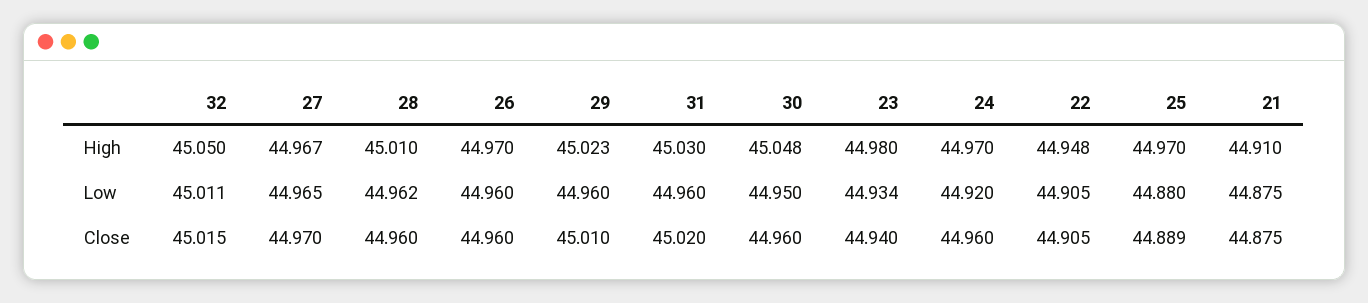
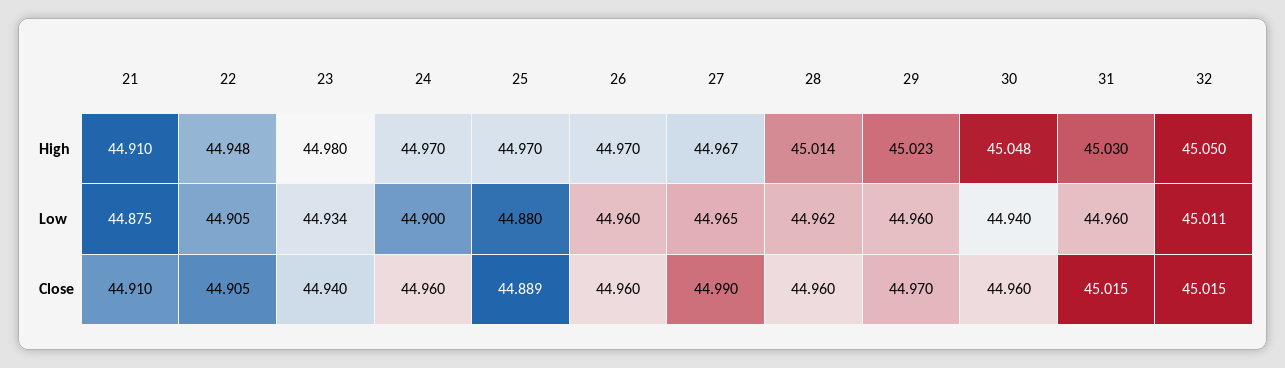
  {
    "32": {
      "High": 45.05,
      "Low": 45.011,
      "Close": 45.015
    },
    "27": {
      "High": 44.967,
      "Low": 44.965,
-     "Close": 44.97
+     "Close": 44.99
    },
    "28": {
-     "High": 45.01,
+     "High": 45.014,
      "Low": 44.962,
      "Close": 44.96
    },
    "26": {
      "High": 44.97,
      "Low": 44.96,
      "Close": 44.96
    },
    "29": {
      "High": 45.023,
      "Low": 44.96,
-     "Close": 45.01
+     "Close": 44.97
    },
    "31": {
      "High": 45.03,
      "Low": 44.96,
-     "Close": 45.02
+     "Close": 45.015
    },
    "30": {
      "High": 45.048,
-     "Low": 44.95,
+     "Low": 44.94,
      "Close": 44.96
    },
    "23": {
      "High": 44.98,
      "Low": 44.934,
      "Close": 44.94
    },
    "24": {
      "High": 44.97,
-     "Low": 44.92,
+     "Low": 44.9,
      "Close": 44.96
    },
    "22": {
      "High": 44.948,
      "Low": 44.905,
      "Close": 44.905
    },
    "25": {
      "High": 44.97,
      "Low": 44.88,
      "Close": 44.889
    },
    "21": {
      "High": 44.91,
      "Low": 44.875,
-     "Close": 44.875
+     "Close": 44.91
    }
  }

